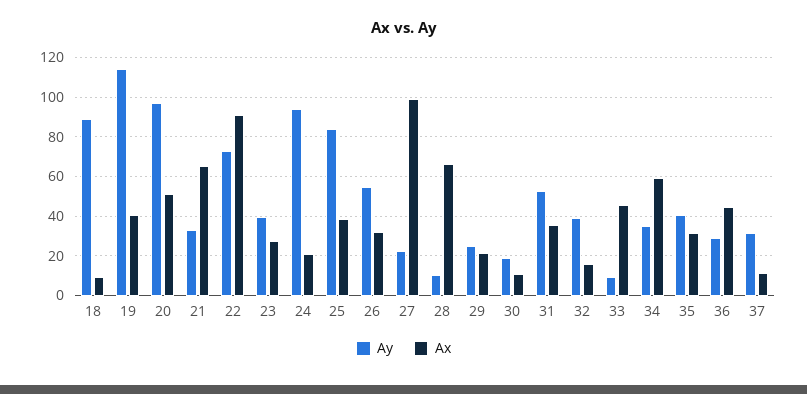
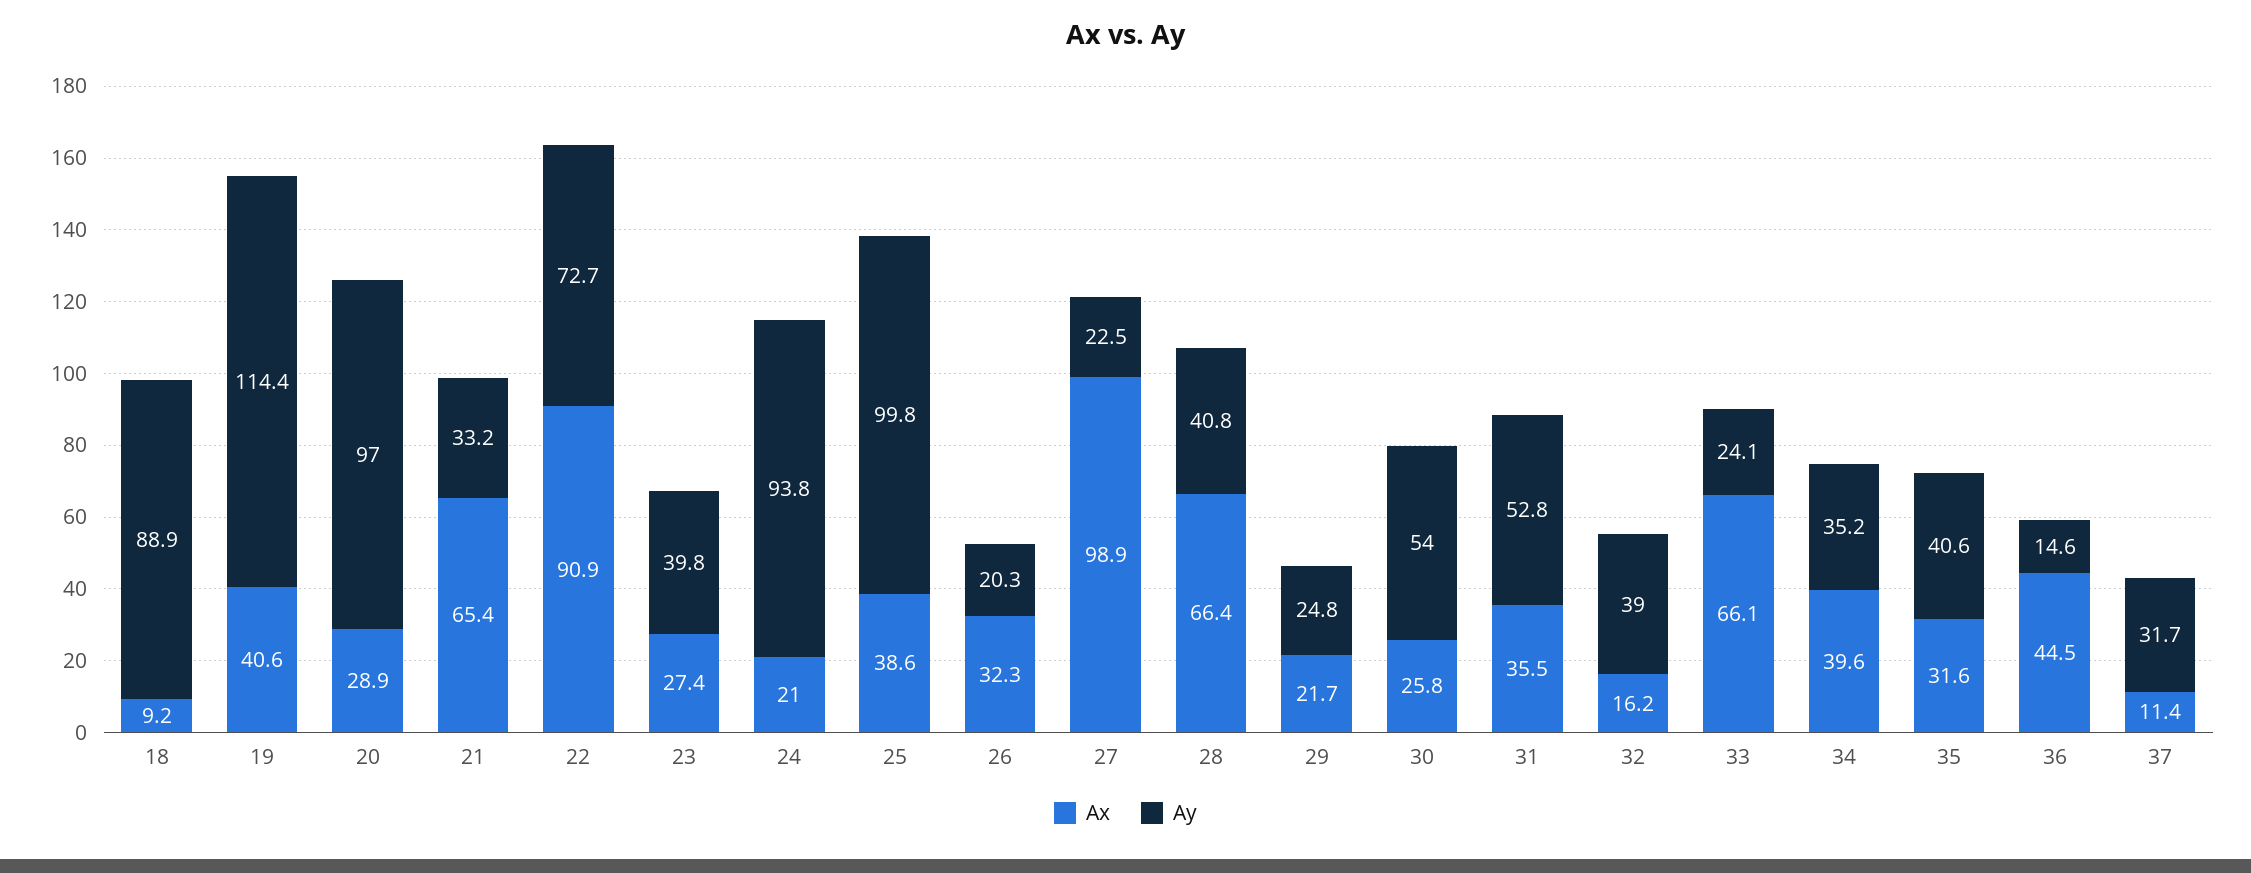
  {
    "Ay": {
      "18": 88.9,
      "19": 114.4,
      "20": 97,
      "21": 33.2,
      "22": 72.7,
      "23": 39.8,
      "24": 93.8,
-     "25": 85,
+     "25": 99.8,
-     "26": 55,
+     "26": 20.3,
      "27": 22.5,
-     "28": 10,
+     "28": 40.8,
      "29": 24.8,
-     "30": 20,
+     "30": 54,
      "31": 52.8,
      "32": 39,
-     "33": 10,
+     "33": 24.1,
      "34": 35.2,
      "35": 40.6,
-     "36": 30,
+     "36": 14.6,
      "37": 31.7
    },
    "Ax": {
      "18": 9.2,
      "19": 40.6,
-     "20": 50,
+     "20": 28.9,
      "21": 65.4,
      "22": 90.9,
      "23": 27.4,
      "24": 21,
      "25": 38.6,
      "26": 32.3,
      "27": 98.9,
      "28": 66.4,
      "29": 21.7,
-     "30": 10,
+     "30": 25.8,
      "31": 35.5,
      "32": 16.2,
-     "33": 45,
+     "33": 66.1,
-     "34": 60,
+     "34": 39.6,
      "35": 31.6,
      "36": 44.5,
      "37": 11.4
    }
  }

